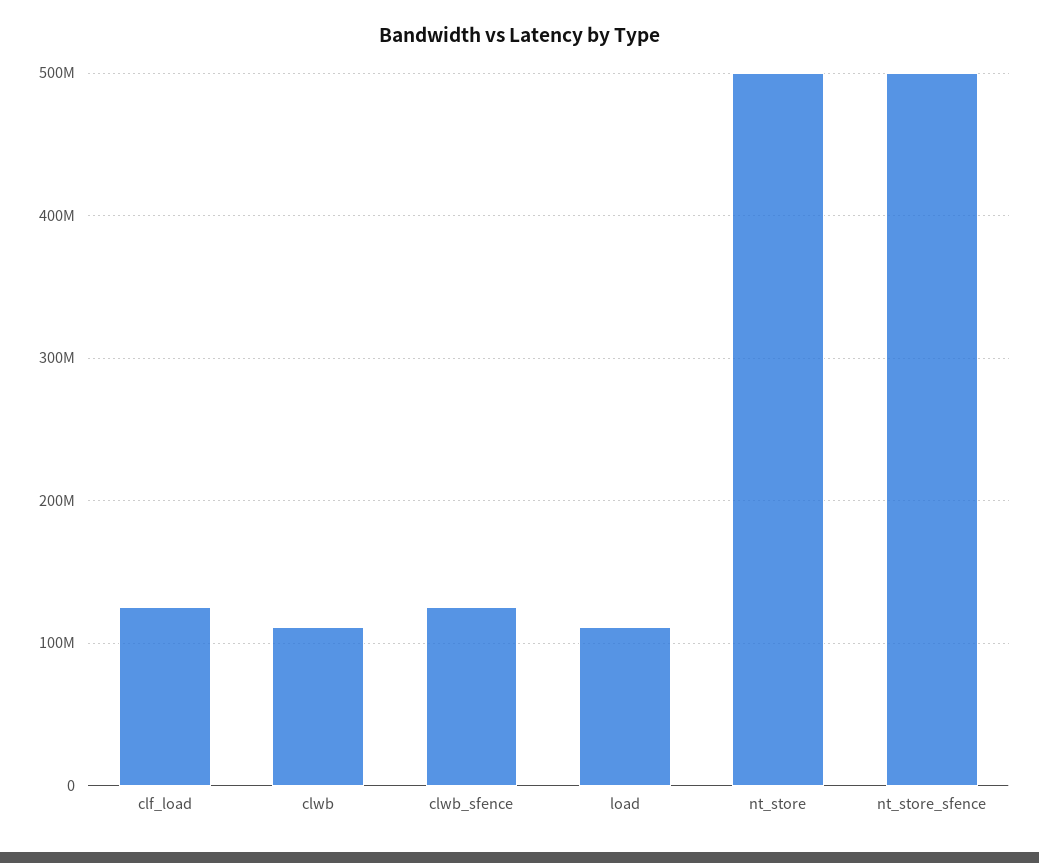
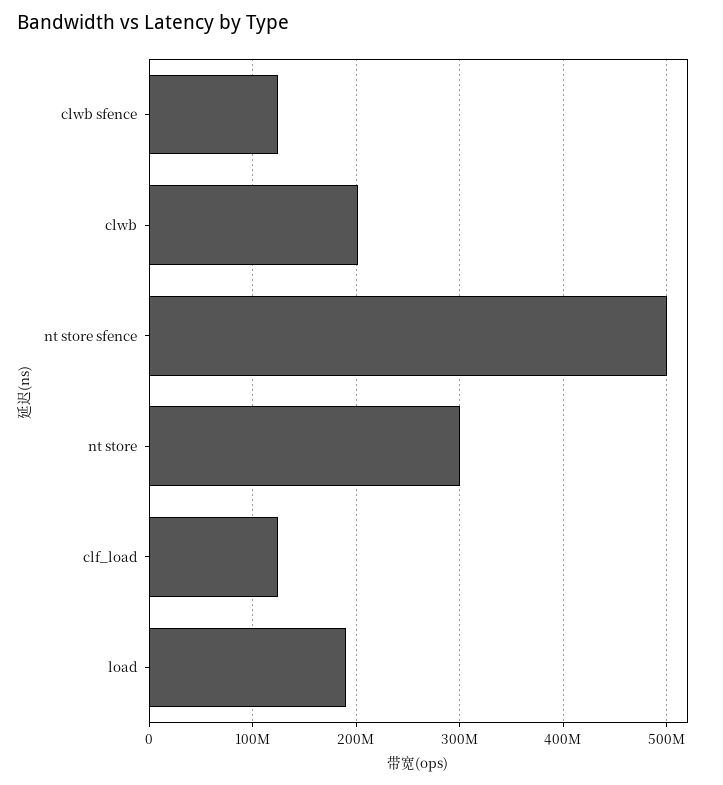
  {
    "clf_load": 130000000,
-   "clwb": 110000000,
+   "clwb": 200000000,
    "clwb_sfence": 130000000,
-   "load": 110000000,
+   "load": 190000000,
-   "nt_store": 500000000,
+   "nt_store": 300000000,
    "nt_store_sfence": 500000000
  }

